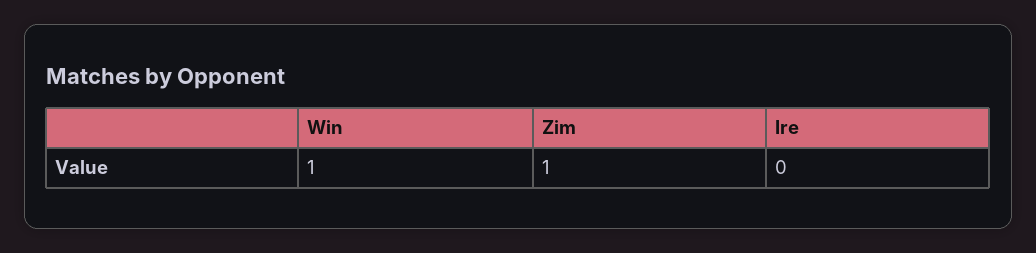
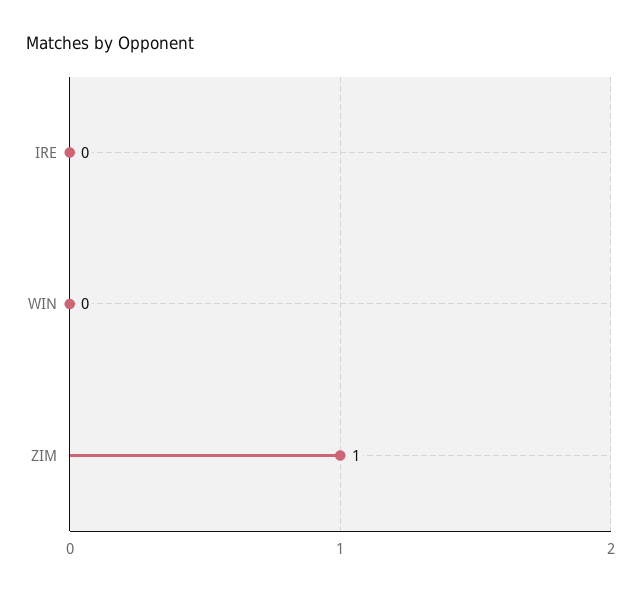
  {
-   "Win": 1,
+   "Win": 0,
    "Zim": 1,
    "Ire": 0
  }

